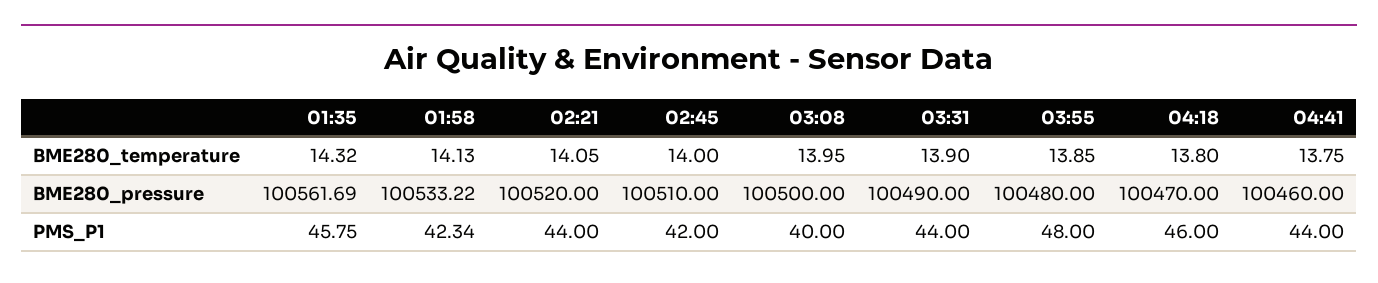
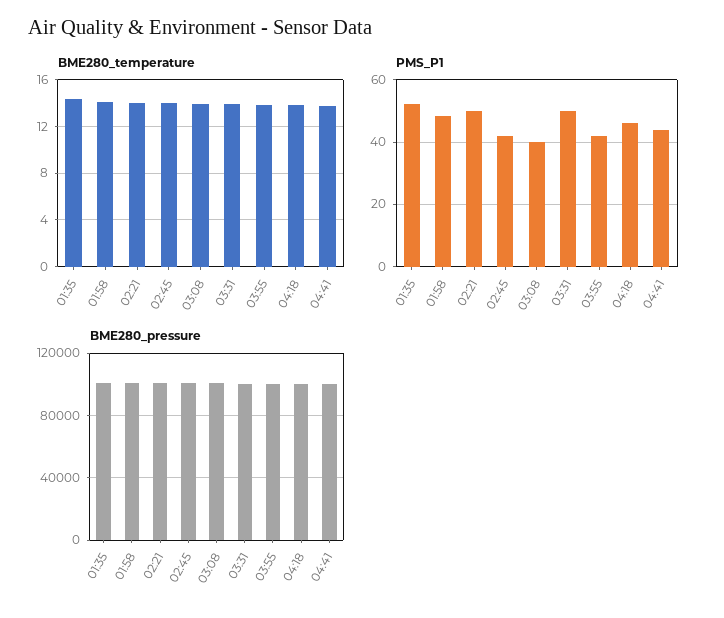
  {
    "BME280_temperature": {
      "01:35": 14.32,
      "01:58": 14.13,
      "02:21": 14.05,
      "02:45": 14,
      "03:08": 13.95,
      "03:31": 13.9,
      "03:55": 13.85,
      "04:18": 13.8,
      "04:41": 13.75
    },
    "BME280_pressure": {
      "01:35": 100561.69,
      "01:58": 100533.22,
      "02:21": 100520,
      "02:45": 100510,
      "03:08": 100500,
      "03:31": 100490,
      "03:55": 100480,
      "04:18": 100470,
      "04:41": 100460
    },
    "PMS_P1": {
-     "01:35": 45.75,
+     "01:35": 52,
-     "01:58": 42.34,
+     "01:58": 48,
-     "02:21": 44,
+     "02:21": 50,
      "02:45": 42,
      "03:08": 40,
-     "03:31": 44,
+     "03:31": 50,
-     "03:55": 48,
+     "03:55": 42,
      "04:18": 46,
      "04:41": 44
    }
  }

